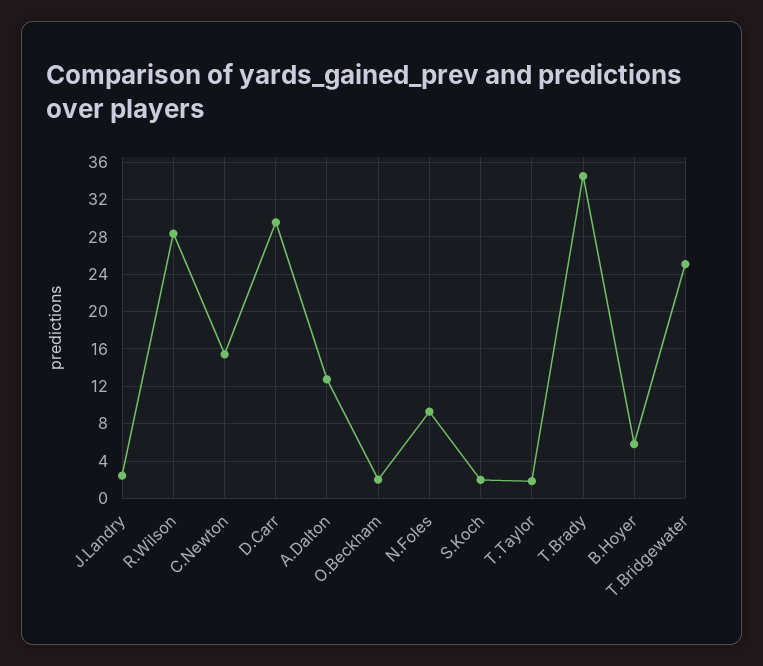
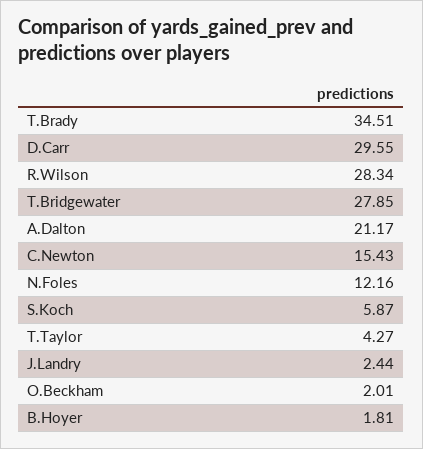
  {
    "J.Landry": 2.44,
    "R.Wilson": 28.34,
    "C.Newton": 15.43,
    "D.Carr": 29.55,
-   "A.Dalton": 13,
+   "A.Dalton": 21.17,
    "O.Beckham": 2.01,
-   "N.Foles": 9,
+   "N.Foles": 12.16,
-   "S.Koch": 2,
+   "S.Koch": 5.87,
-   "T.Taylor": 2,
+   "T.Taylor": 4.27,
    "T.Brady": 34.51,
-   "B.Hoyer": 6,
+   "B.Hoyer": 1.81,
-   "T.Bridgewater": 25
+   "T.Bridgewater": 27.85
  }

